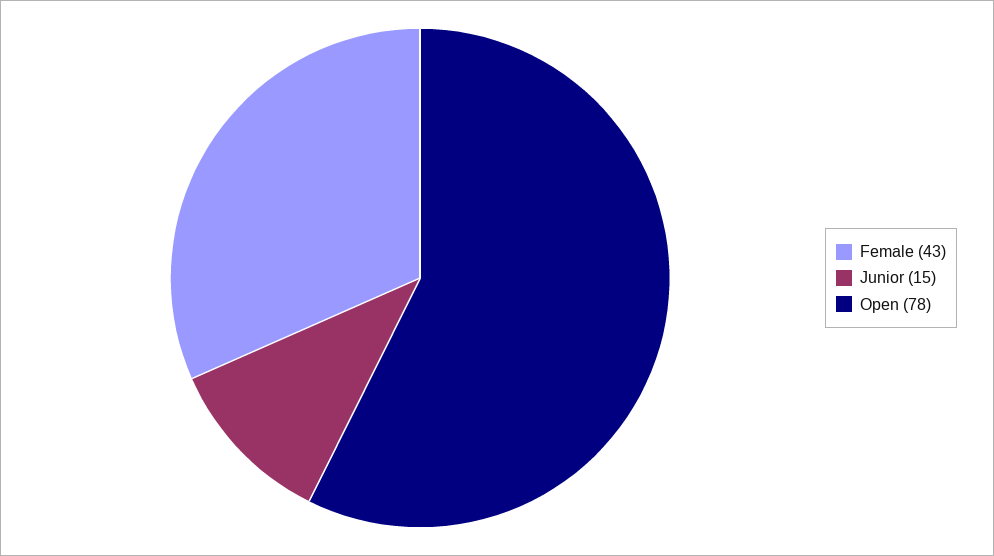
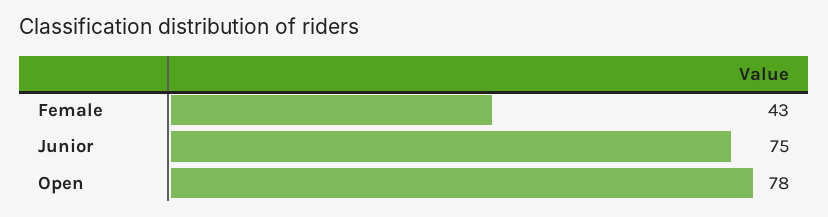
  {
    "Female": 43,
-   "Junior": 15,
+   "Junior": 75,
    "Open": 78
  }

